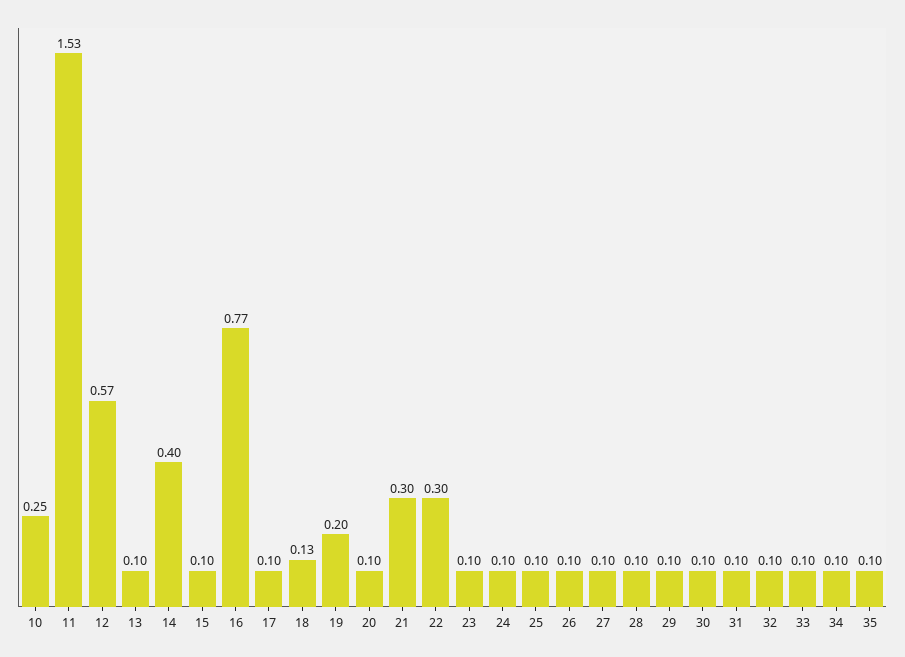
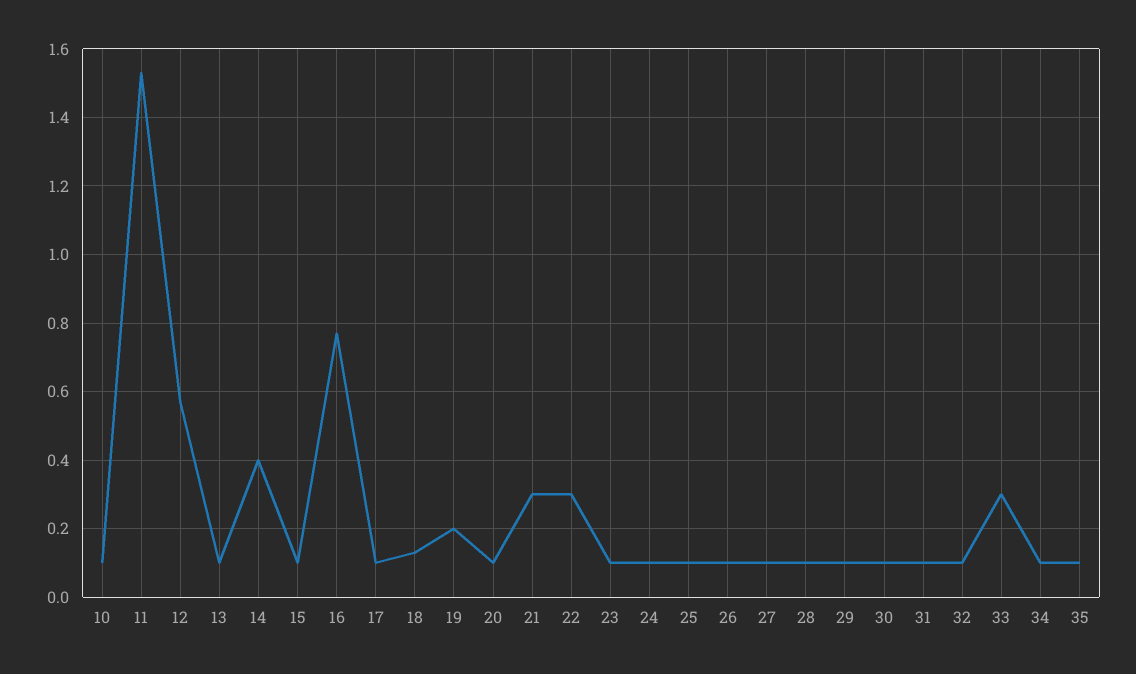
  {
-   "10": 0.25,
+   "10": 0.1,
    "11": 1.53,
    "12": 0.57,
    "13": 0.1,
    "14": 0.4,
    "15": 0.1,
    "16": 0.77,
    "17": 0.1,
    "18": 0.13,
    "19": 0.2,
    "20": 0.1,
    "21": 0.3,
    "22": 0.3,
    "23": 0.1,
    "24": 0.1,
    "25": 0.1,
    "26": 0.1,
    "27": 0.1,
    "28": 0.1,
    "29": 0.1,
    "30": 0.1,
    "31": 0.1,
    "32": 0.1,
-   "33": 0.1,
+   "33": 0.3,
    "34": 0.1,
    "35": 0.1
  }

